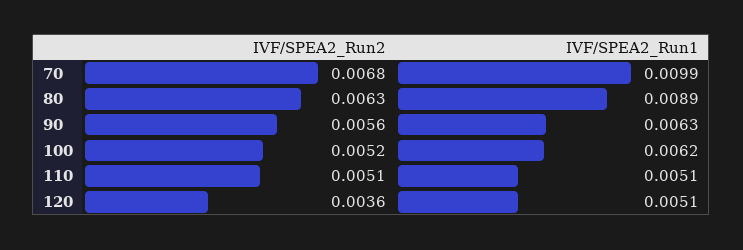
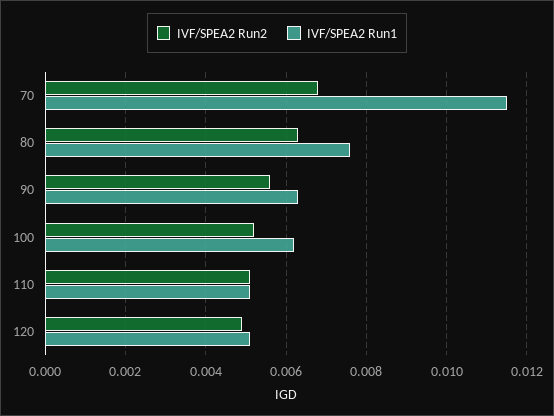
  {
    "IVF/SPEA2_Run2": {
      "70": 0.0068,
      "80": 0.0063,
      "90": 0.0056,
      "100": 0.0052,
      "110": 0.0051,
-     "120": 0.0036
+     "120": 0.005
    },
    "IVF/SPEA2_Run1": {
-     "70": 0.0099,
+     "70": 0.0115,
-     "80": 0.0089,
+     "80": 0.0075,
      "90": 0.0063,
      "100": 0.0062,
      "110": 0.0051,
      "120": 0.0051
    }
  }

